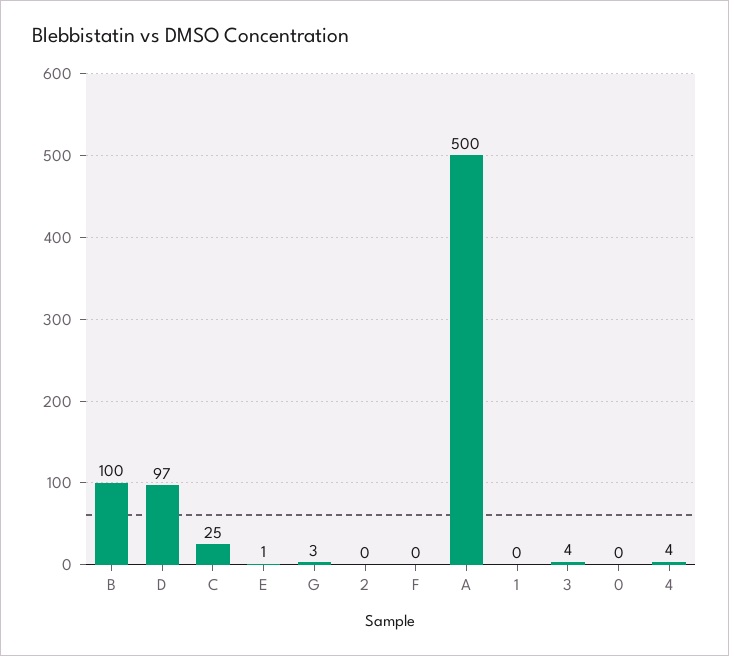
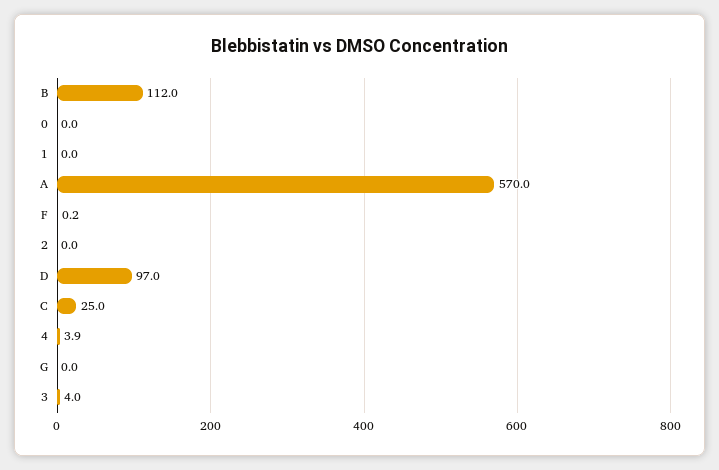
  {
-   "B": 100,
+   "B": 112,
    "D": 97,
    "C": 25,
-   "E": 1,
-   "G": 3,
+   "G": 0,
    "2": 0,
    "F": 0.2,
-   "A": 500,
+   "A": 570,
    "1": 0,
    "3": 4,
    "0": 0,
    "4": 3.9
  }

